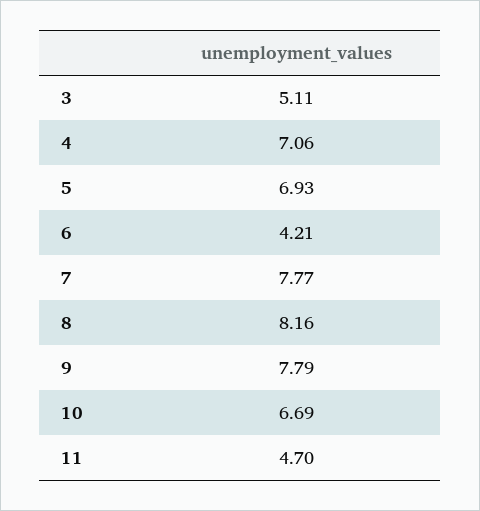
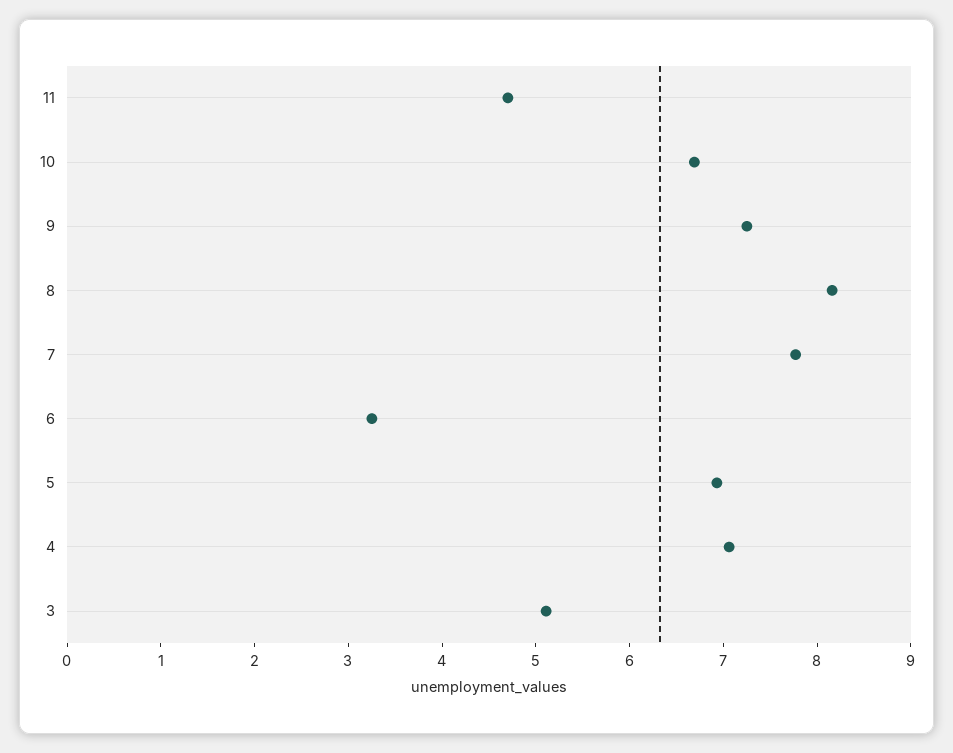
  {
    "3": 5.11,
    "4": 7.06,
    "5": 6.93,
-   "6": 4.21,
+   "6": 3.2,
    "7": 7.77,
    "8": 8.16,
-   "9": 7.79,
+   "9": 7.2,
    "10": 6.69,
    "11": 4.7
  }

